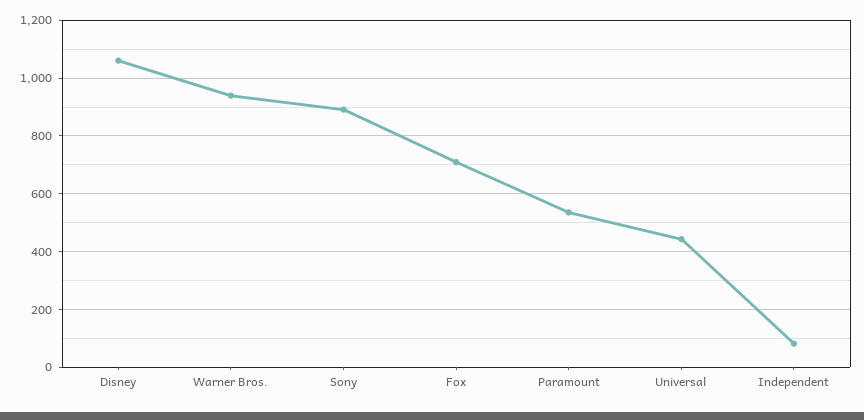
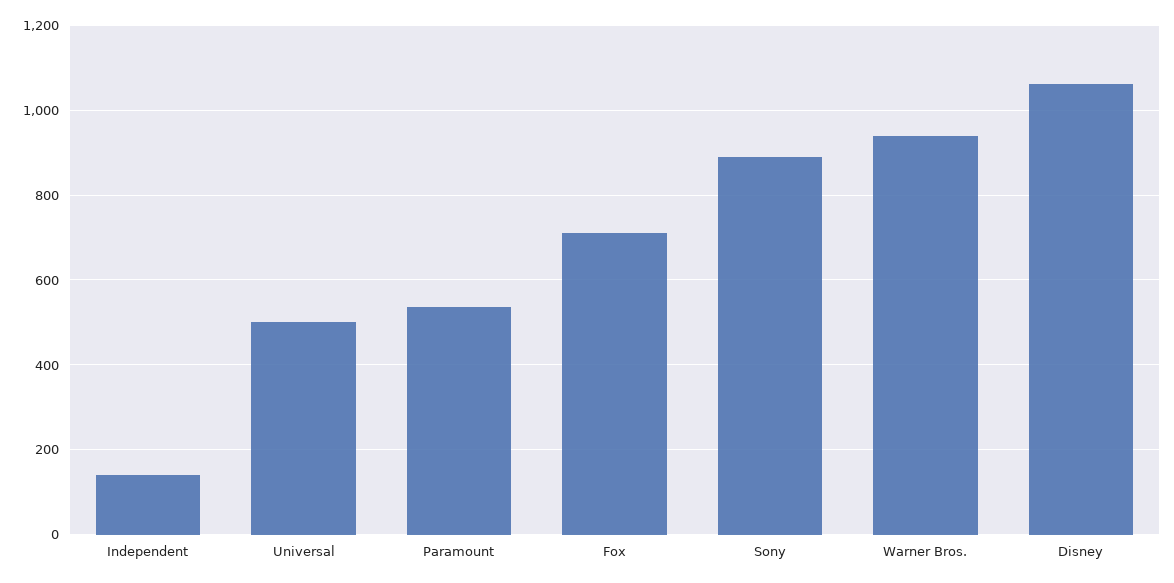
  {
    "Disney": 1060,
    "Warner Bros.": 940,
    "Sony": 900,
    "Fox": 700,
    "Paramount": 540,
-   "Universal": 450,
+   "Universal": 500,
-   "Independent": 75
+   "Independent": 140
  }

